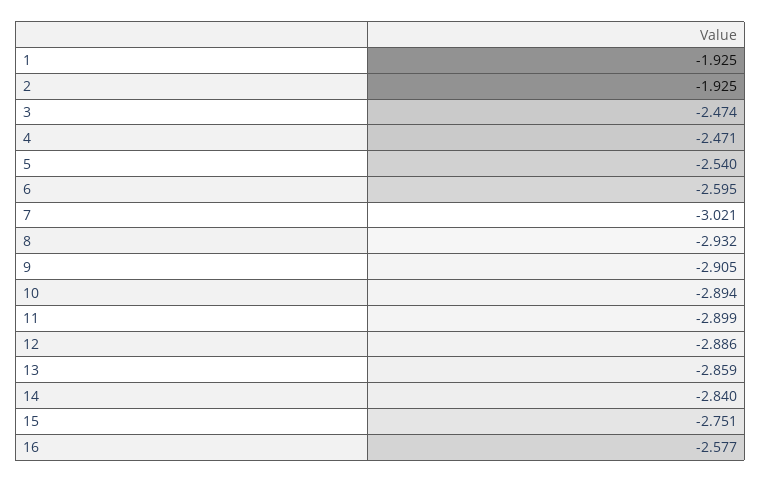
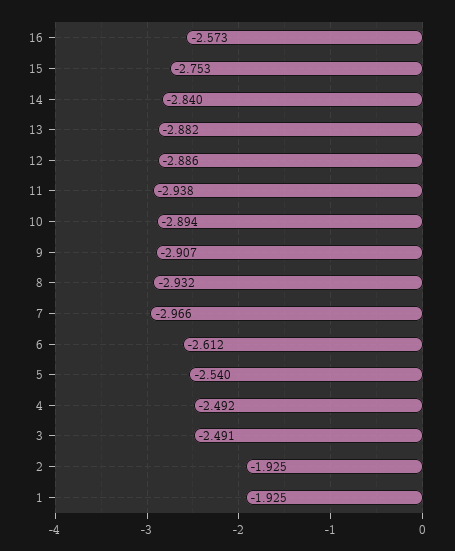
  {
    "1": -1.925,
    "2": -1.925,
-   "3": -2.474,
+   "3": -2.491,
-   "4": -2.471,
+   "4": -2.492,
    "5": -2.54,
-   "6": -2.595,
+   "6": -2.612,
-   "7": -3.021,
+   "7": -2.966,
    "8": -2.932,
-   "9": -2.905,
+   "9": -2.907,
    "10": -2.894,
-   "11": -2.899,
+   "11": -2.938,
    "12": -2.886,
-   "13": -2.859,
+   "13": -2.882,
    "14": -2.84,
-   "15": -2.751,
+   "15": -2.753,
-   "16": -2.577
+   "16": -2.573
  }

